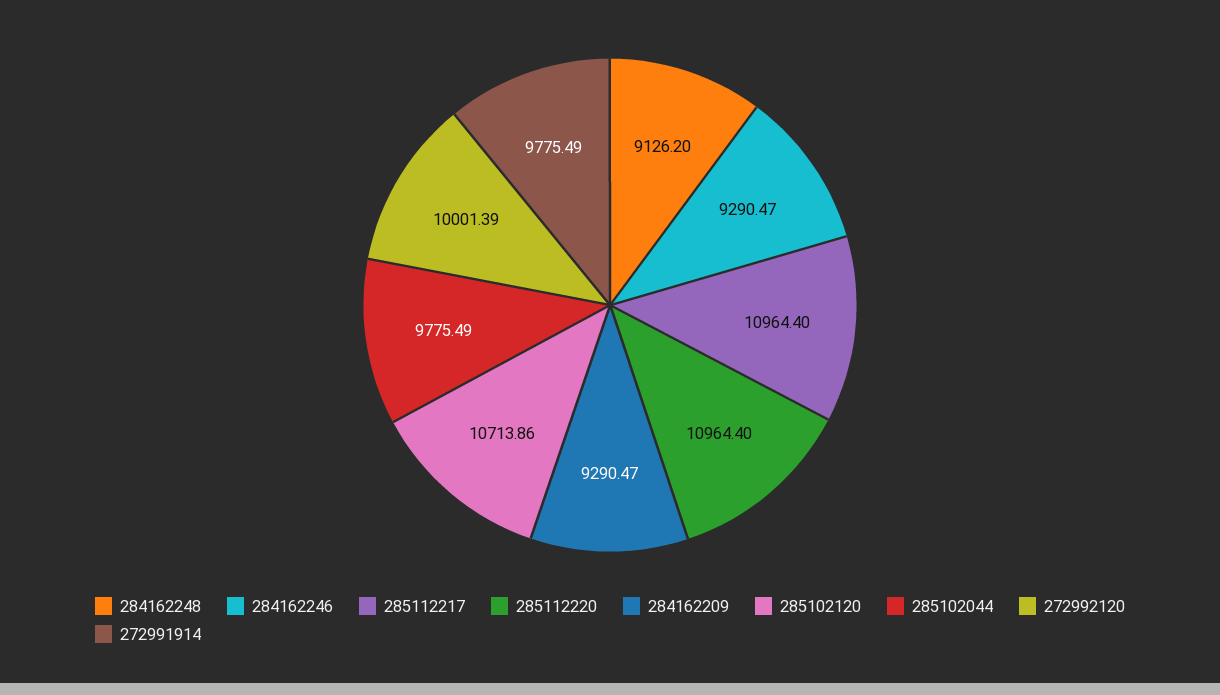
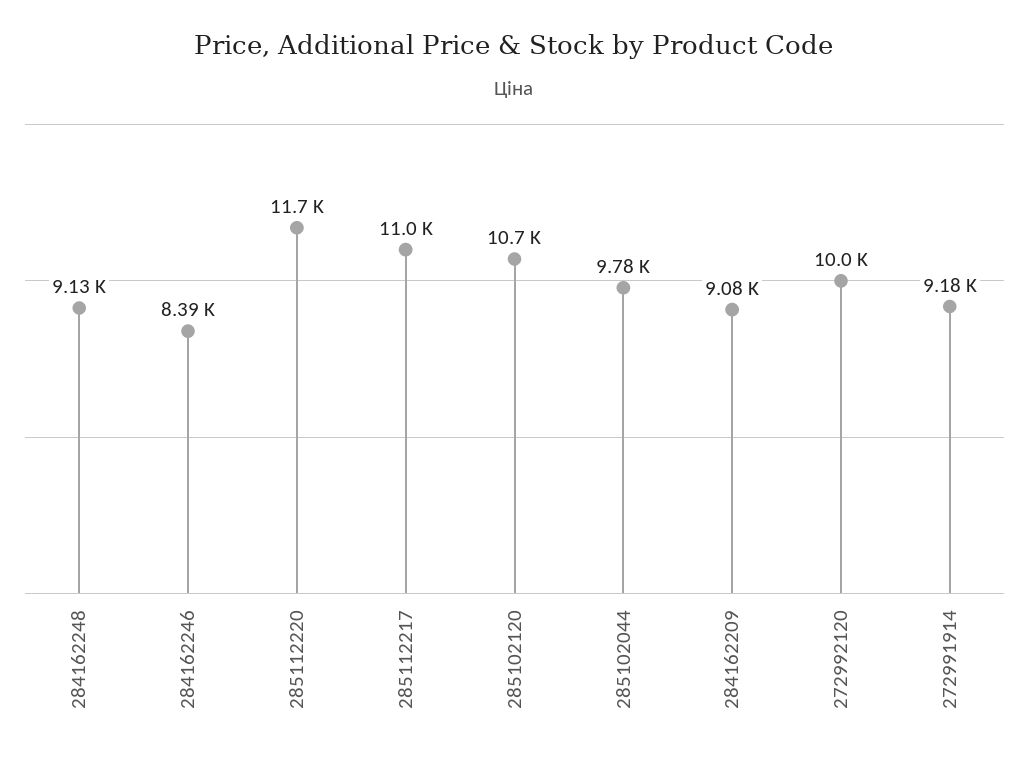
  {
    "284162248": 9126.2,
-   "284162246": 9290.47,
+   "284162246": 8390,
    "285112217": 10964.4,
-   "285112220": 10964.4,
+   "285112220": 11700,
-   "284162209": 9290.47,
+   "284162209": 9080,
    "285102120": 10713.86,
    "285102044": 9775.49,
    "272992120": 10001.39,
-   "272991914": 9775.49
+   "272991914": 9180
  }

